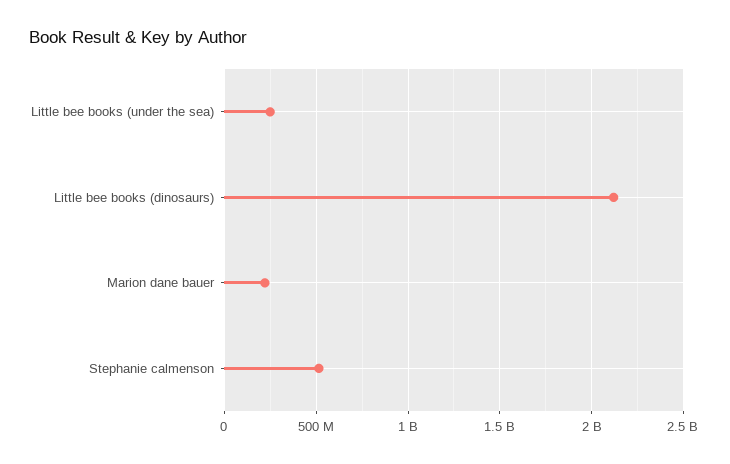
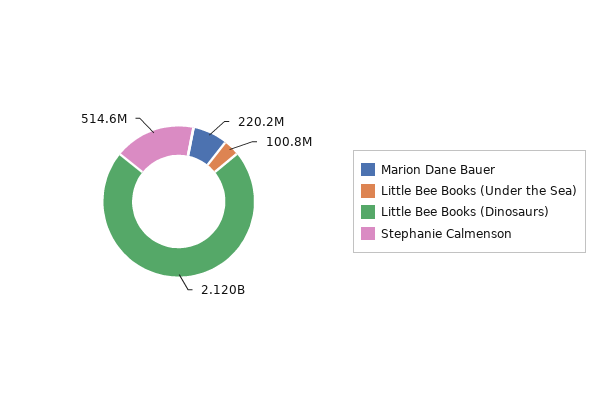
  {
-   "Little bee books (under the sea)": 250000000,
+   "Little bee books (under the sea)": 100800000,
    "Little bee books (dinosaurs)": 2120000000,
    "Marion dane bauer": 220200000,
    "Stephanie calmenson": 514600000
  }

